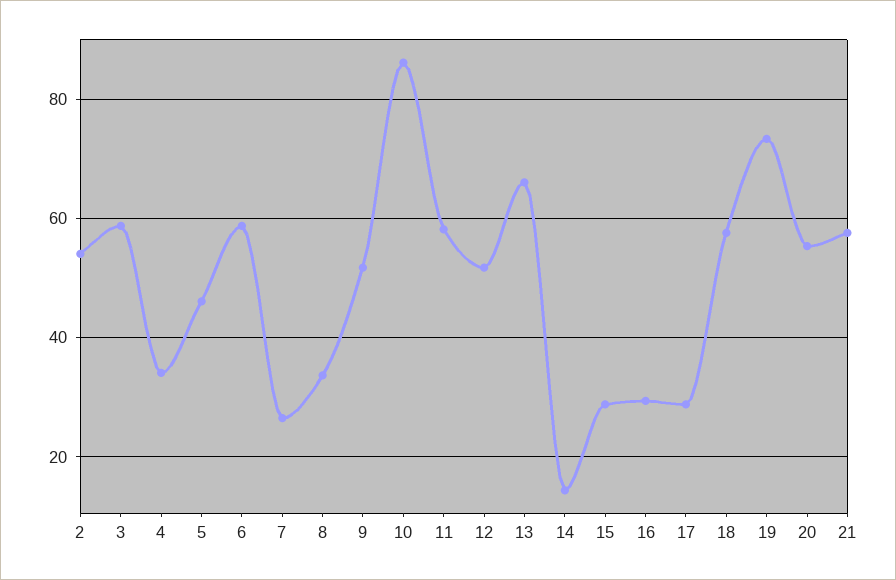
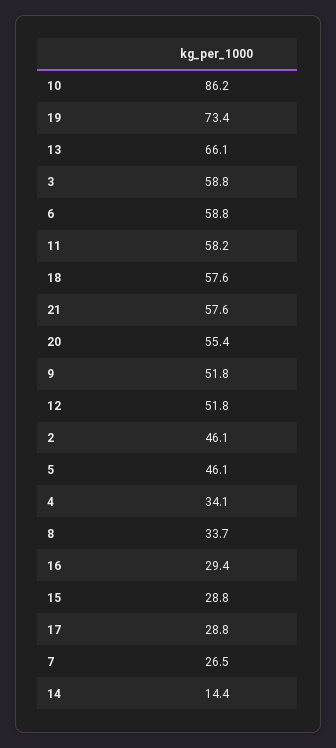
  {
-   "2": 54,
+   "2": 46.1,
    "3": 58.8,
    "4": 34.1,
    "5": 46.1,
    "6": 58.8,
    "7": 26.5,
    "8": 33.7,
    "9": 51.8,
    "10": 86.2,
    "11": 58.2,
    "12": 51.8,
    "13": 66.1,
    "14": 14.4,
    "15": 28.8,
    "16": 29.4,
    "17": 28.8,
    "18": 57.6,
    "19": 73.4,
    "20": 55.4,
    "21": 57.6
  }

